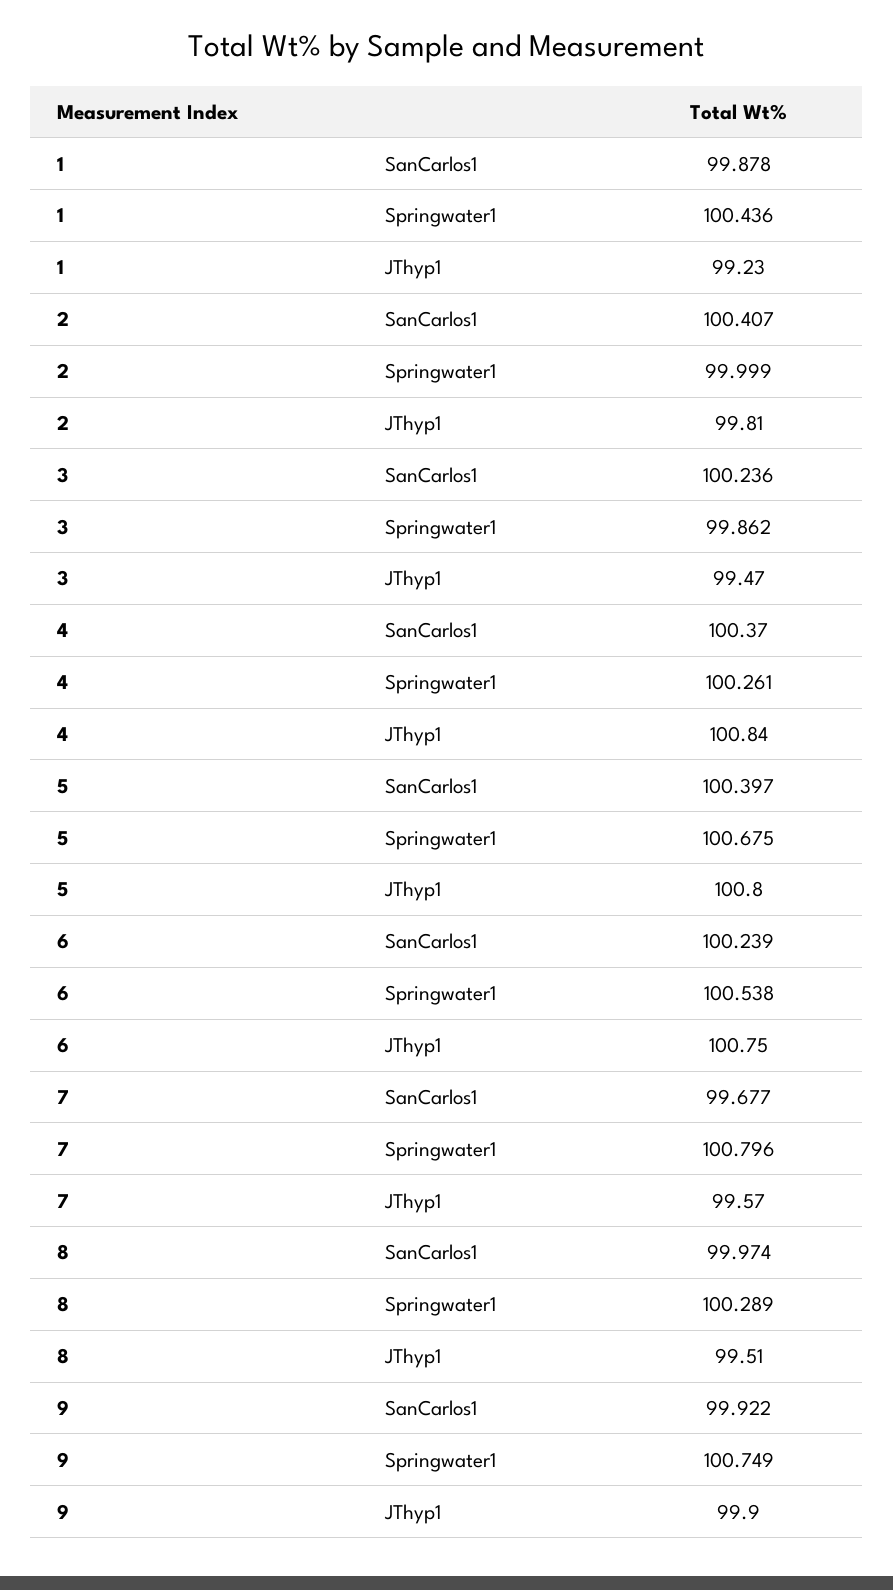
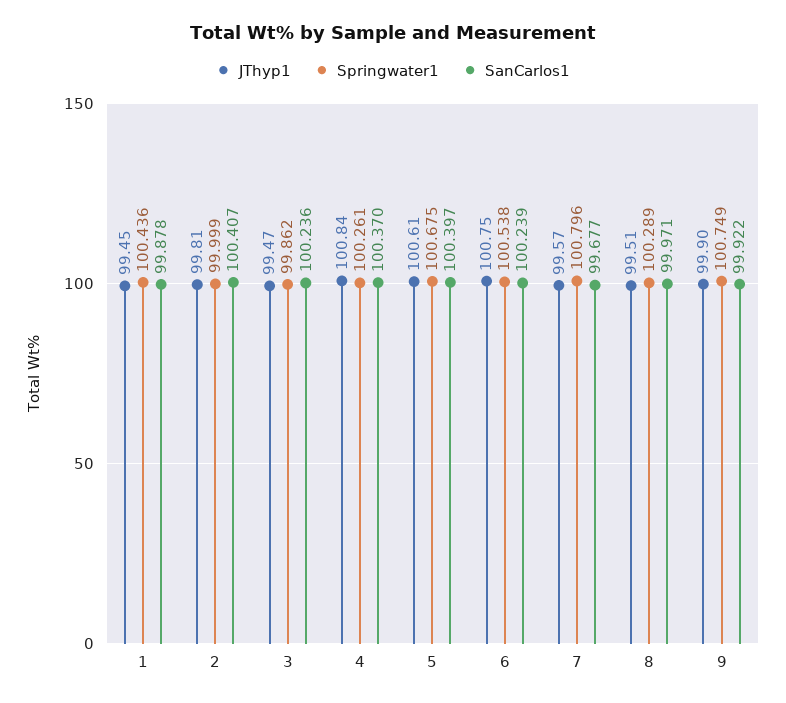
  {
    "SanCarlos1": {
      "1": 99.878,
      "2": 100.407,
      "3": 100.236,
      "4": 100.37,
      "5": 100.397,
      "6": 100.239,
      "7": 99.677,
-     "8": 99.974,
+     "8": 99.971,
      "9": 99.922
    },
    "Springwater1": {
      "1": 100.436,
      "2": 99.999,
      "3": 99.862,
      "4": 100.261,
      "5": 100.675,
      "6": 100.538,
      "7": 100.796,
      "8": 100.289,
      "9": 100.749
    },
    "JThyp1": {
-     "1": 99.23,
+     "1": 99.45,
      "2": 99.81,
      "3": 99.47,
      "4": 100.84,
-     "5": 100.8,
+     "5": 100.61,
      "6": 100.75,
      "7": 99.57,
      "8": 99.51,
      "9": 99.9
    }
  }

